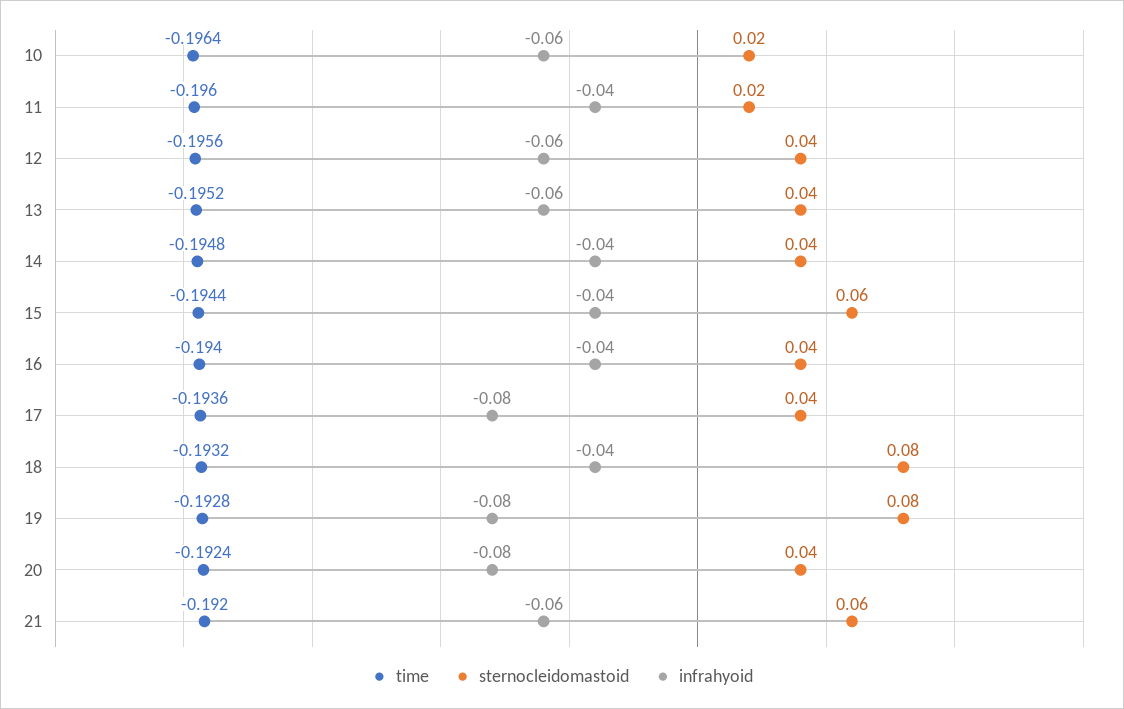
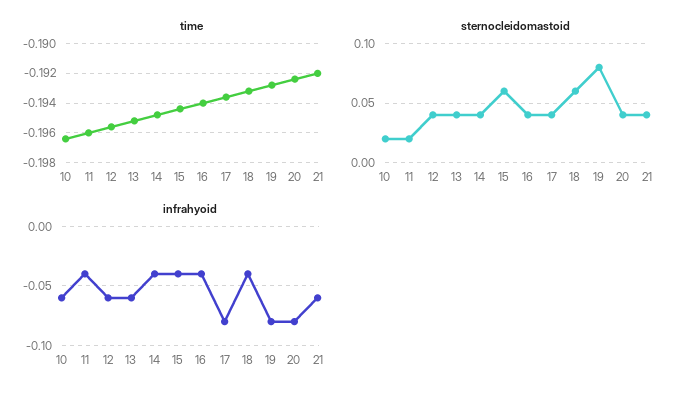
  {
    "time": {
      "10": -0.1964,
      "11": -0.196,
      "12": -0.1956,
      "13": -0.1952,
      "14": -0.1948,
      "15": -0.1944,
      "16": -0.194,
      "17": -0.1936,
      "18": -0.1932,
      "19": -0.1928,
      "20": -0.1924,
      "21": -0.192
    },
    "sternocleidomastoid": {
      "10": 0.02,
      "11": 0.02,
      "12": 0.04,
      "13": 0.04,
      "14": 0.04,
      "15": 0.06,
      "16": 0.04,
      "17": 0.04,
-     "18": 0.08,
+     "18": 0.06,
      "19": 0.08,
      "20": 0.04,
-     "21": 0.06
+     "21": 0.04
    },
    "infrahyoid": {
      "10": -0.06,
      "11": -0.04,
      "12": -0.06,
      "13": -0.06,
      "14": -0.04,
      "15": -0.04,
      "16": -0.04,
      "17": -0.08,
      "18": -0.04,
      "19": -0.08,
      "20": -0.08,
      "21": -0.06
    }
  }

